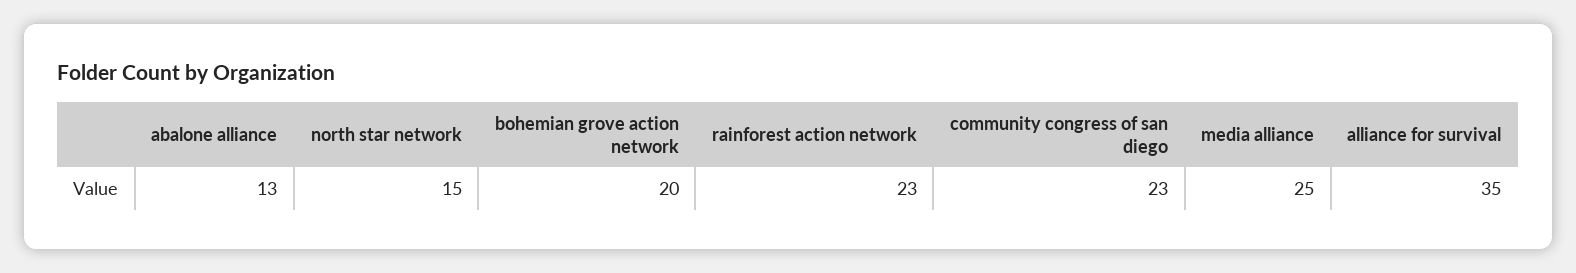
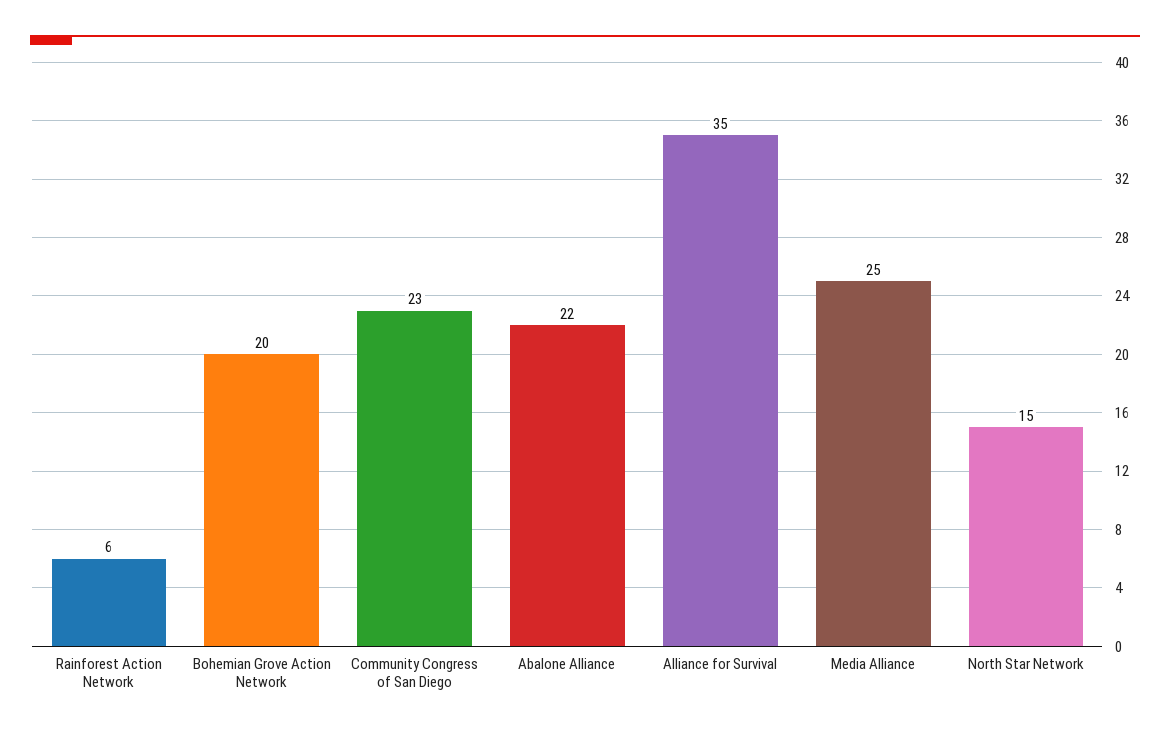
  {
-   "abalone alliance": 13,
+   "abalone alliance": 22,
    "north star network": 15,
    "bohemian grove action network": 20,
-   "rainforest action network": 23,
+   "rainforest action network": 6,
    "community congress of san diego": 23,
    "media alliance": 25,
    "alliance for survival": 35
  }

